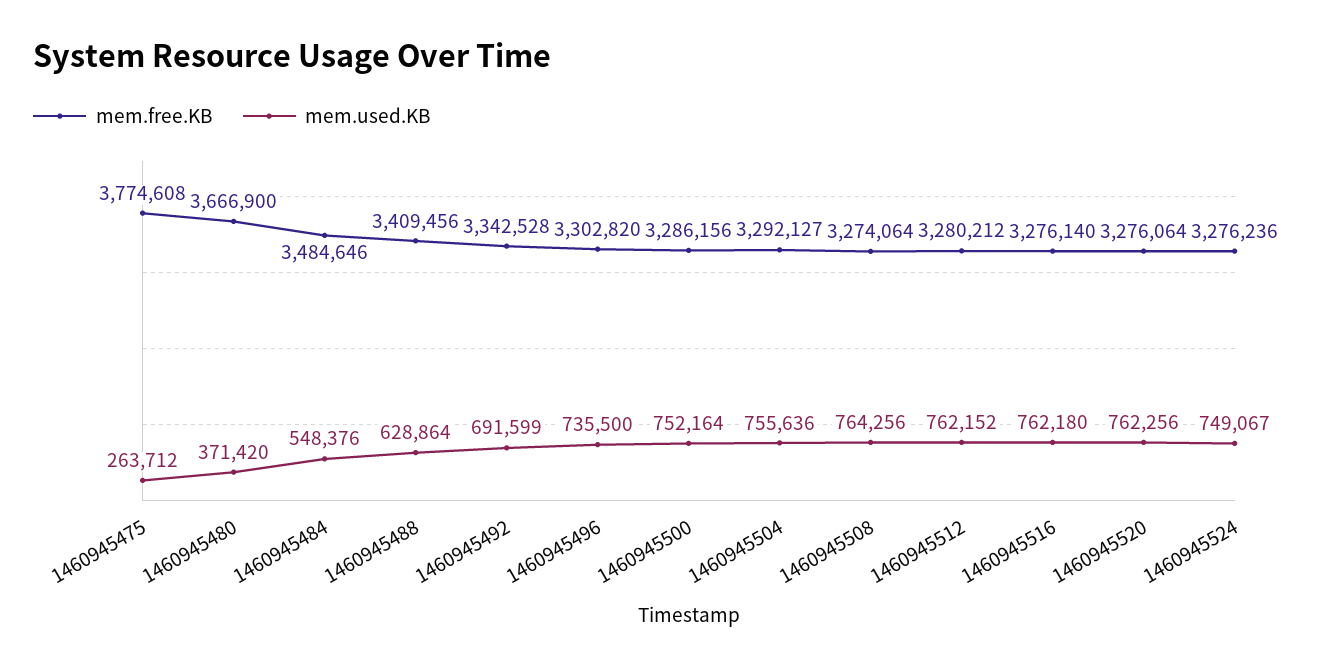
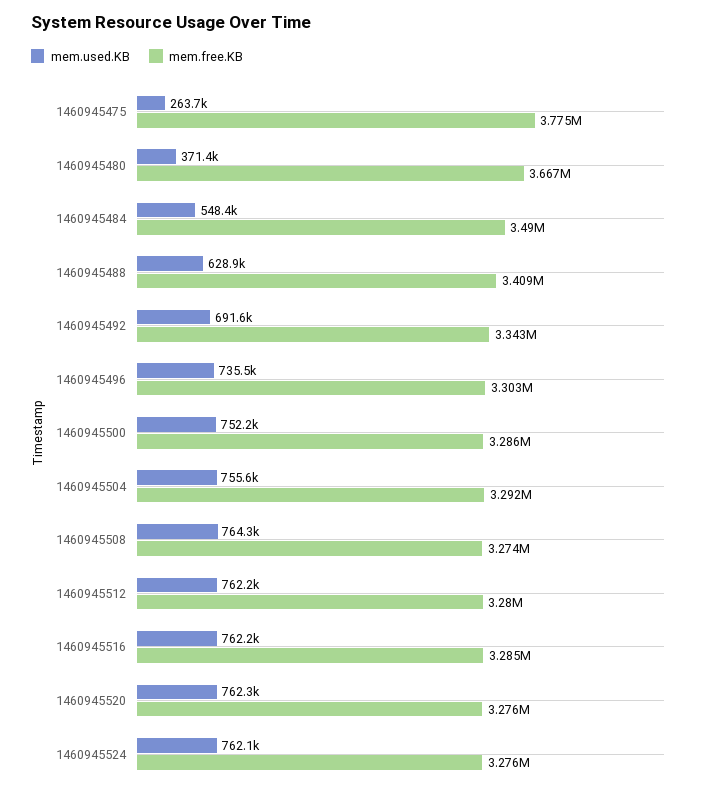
  {
    "mem.free.KB": {
      "1460945475": 3774608,
      "1460945480": 3666900,
-     "1460945484": 3484646,
+     "1460945484": 3490000,
      "1460945488": 3409456,
      "1460945492": 3342528,
      "1460945496": 3302820,
      "1460945500": 3286156,
      "1460945504": 3292127,
      "1460945508": 3274064,
      "1460945512": 3280212,
-     "1460945516": 3276140,
+     "1460945516": 3285000,
      "1460945520": 3276064,
      "1460945524": 3276236
    },
    "mem.used.KB": {
      "1460945475": 263712,
      "1460945480": 371420,
      "1460945484": 548376,
      "1460945488": 628864,
      "1460945492": 691599,
      "1460945496": 735500,
      "1460945500": 752164,
      "1460945504": 755636,
      "1460945508": 764256,
      "1460945512": 762152,
      "1460945516": 762180,
      "1460945520": 762256,
-     "1460945524": 749067
+     "1460945524": 762100
    }
  }

